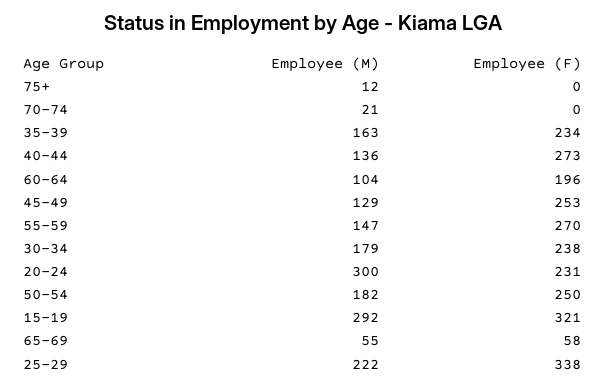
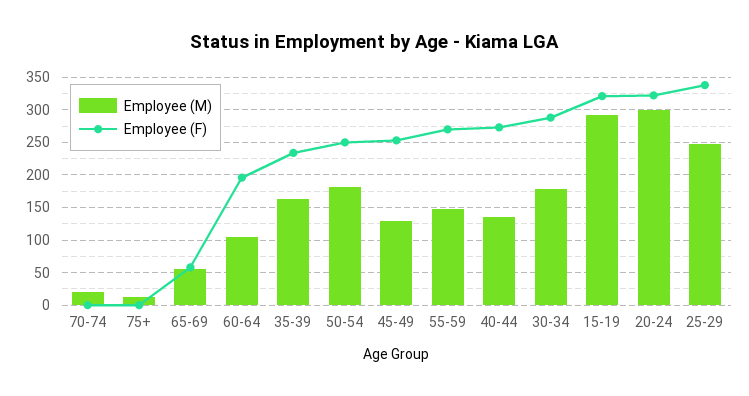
  {
    "Employee (M)": {
      "75+": 12,
      "70-74": 21,
      "35-39": 163,
      "40-44": 136,
      "60-64": 104,
      "45-49": 129,
      "55-59": 147,
      "30-34": 179,
      "20-24": 300,
      "50-54": 182,
      "15-19": 292,
      "65-69": 55,
-     "25-29": 222
+     "25-29": 250
    },
    "Employee (F)": {
      "75+": 0,
      "70-74": 0,
      "35-39": 234,
      "40-44": 273,
      "60-64": 196,
      "45-49": 253,
      "55-59": 270,
-     "30-34": 238,
+     "30-34": 290,
-     "20-24": 231,
+     "20-24": 320,
      "50-54": 250,
      "15-19": 321,
      "65-69": 58,
      "25-29": 338
    }
  }

